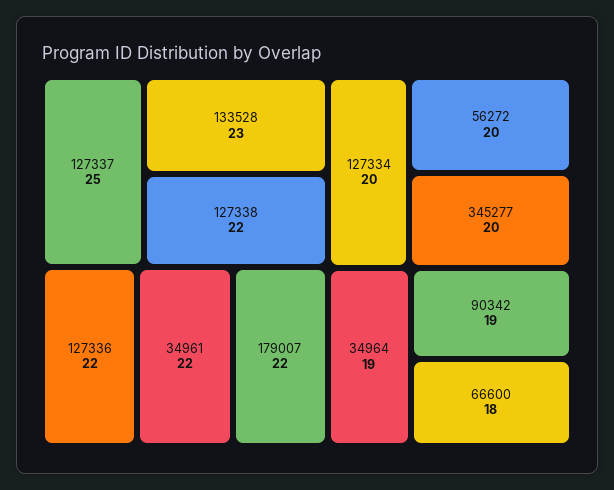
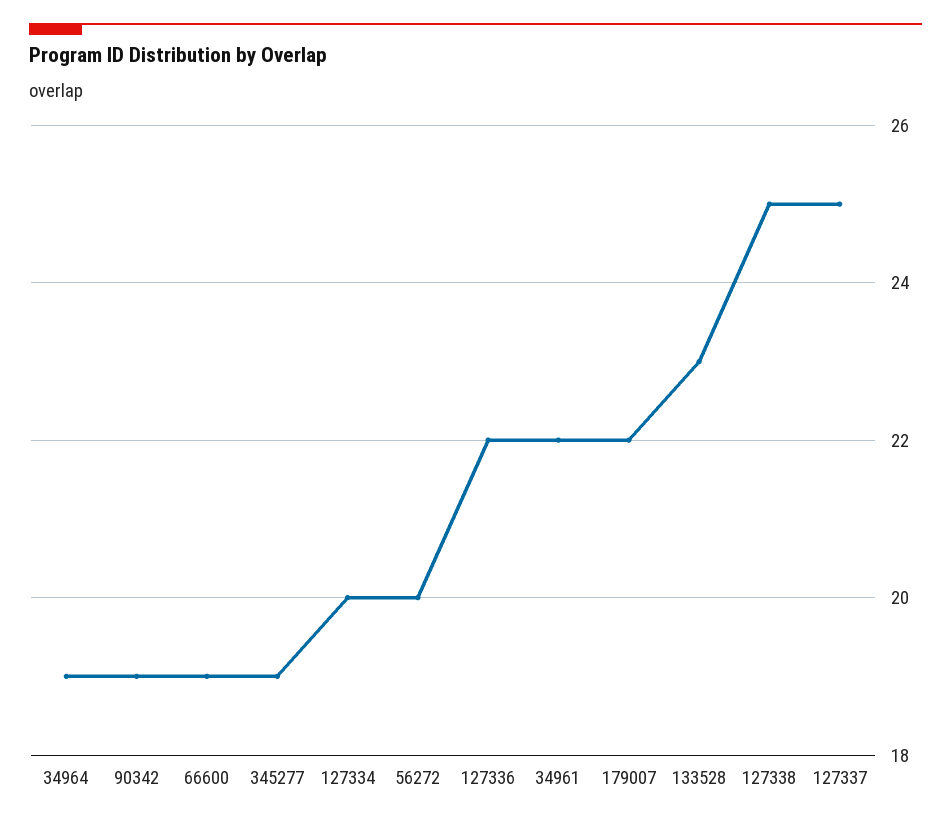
  {
    "127337": 25,
    "133528": 23,
-   "127338": 22,
+   "127338": 25,
    "127336": 22,
    "34961": 22,
    "179007": 22,
    "127334": 20,
    "56272": 20,
-   "345277": 20,
+   "345277": 19,
    "34964": 19,
    "90342": 19,
-   "66600": 18
+   "66600": 19
  }

